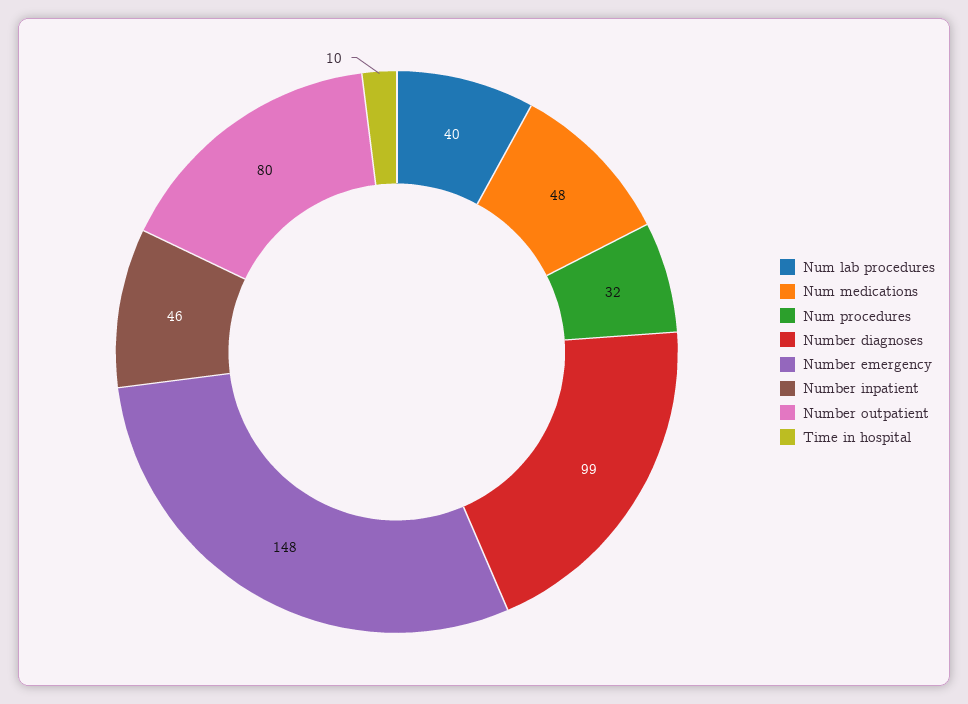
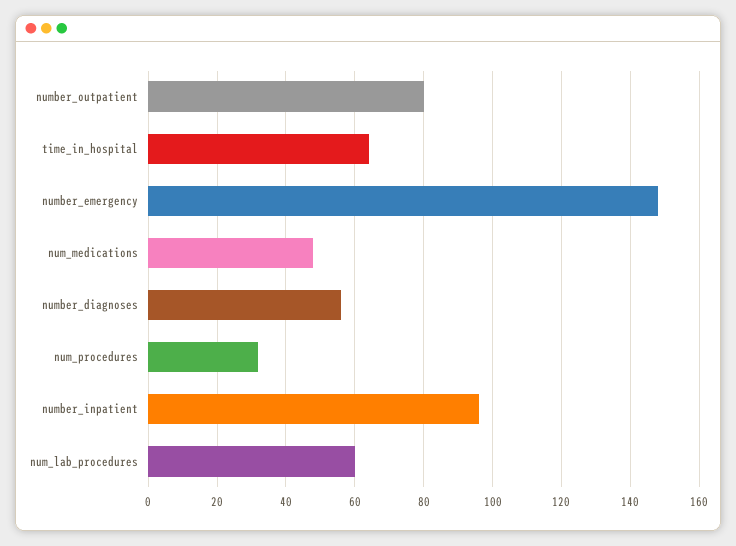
  {
-   "Num lab procedures": 40,
+   "Num lab procedures": 60,
    "Num medications": 48,
    "Num procedures": 32,
-   "Number diagnoses": 99,
+   "Number diagnoses": 55,
    "Number emergency": 148,
-   "Number inpatient": 46,
+   "Number inpatient": 95,
    "Number outpatient": 80,
-   "Time in hospital": 10
+   "Time in hospital": 65
  }

